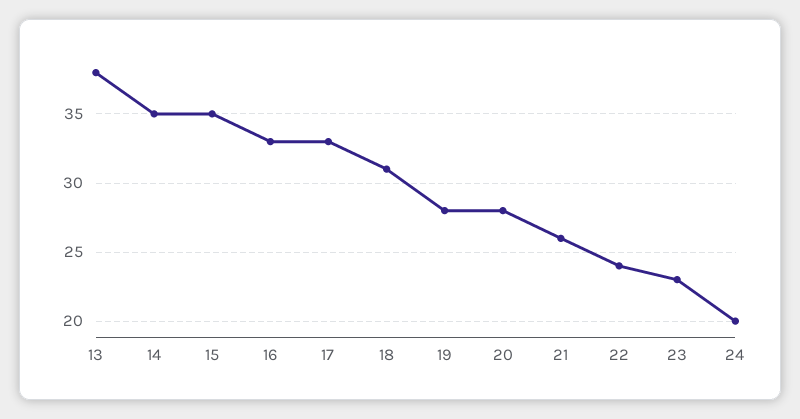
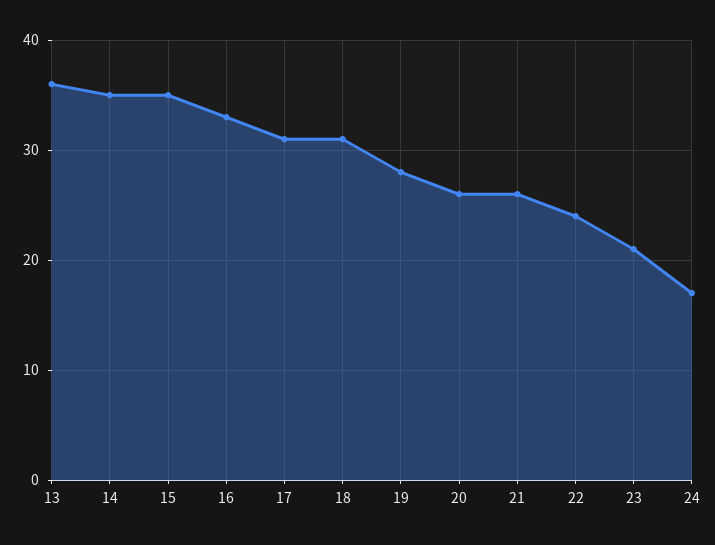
  {
-   "13": 38,
+   "13": 36,
    "14": 35,
    "15": 35,
    "16": 33,
-   "17": 33,
+   "17": 31,
    "18": 31,
    "19": 28,
-   "20": 28,
+   "20": 26,
    "21": 26,
    "22": 24,
-   "23": 23,
+   "23": 21,
-   "24": 20
+   "24": 17
  }

